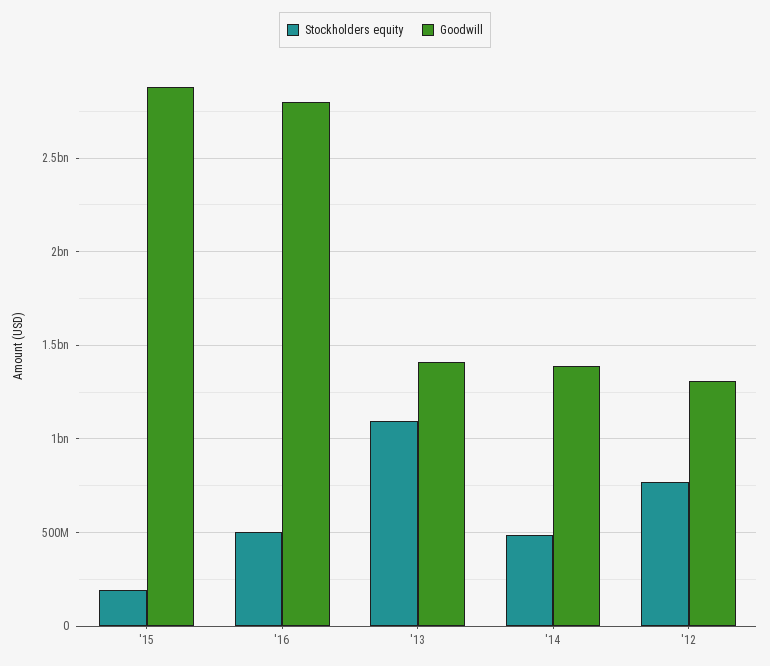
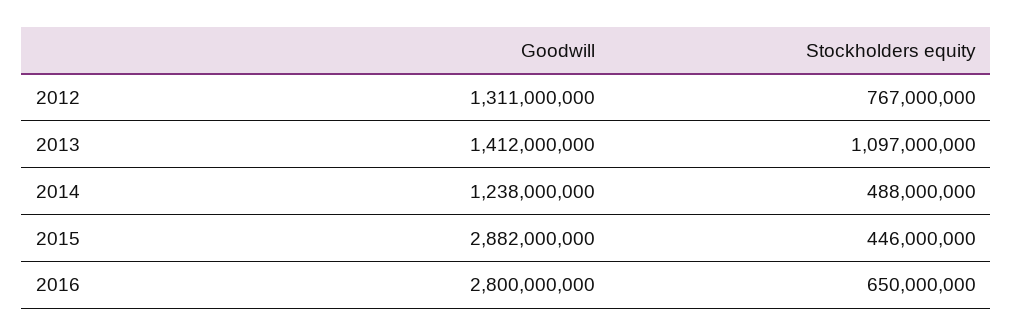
  {
    "Stockholders equity": {
-     "'15": 200000000,
+     "'15": 446000000,
-     "'16": 500000000,
+     "'16": 650000000,
      "'13": 1097000000,
      "'14": 488000000,
      "'12": 767000000
    },
    "Goodwill": {
      "'15": 2882000000,
      "'16": 2800000000,
      "'13": 1412000000,
-     "'14": 1400000000,
+     "'14": 1238000000,
      "'12": 1311000000
    }
  }

